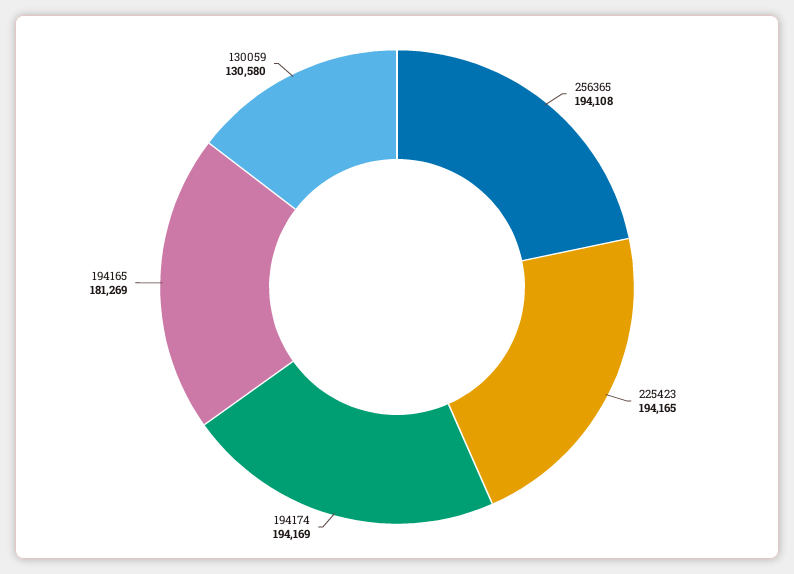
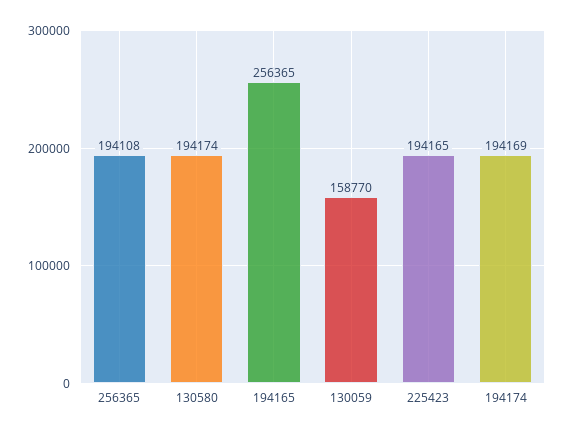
  {
    "256365": 194108,
    "225423": 194165,
    "194174": 194169,
-   "194165": 181269,
+   "194165": 256365,
-   "130059": 130580
+   "130059": 158770,
+   "130580": 194174
  }

